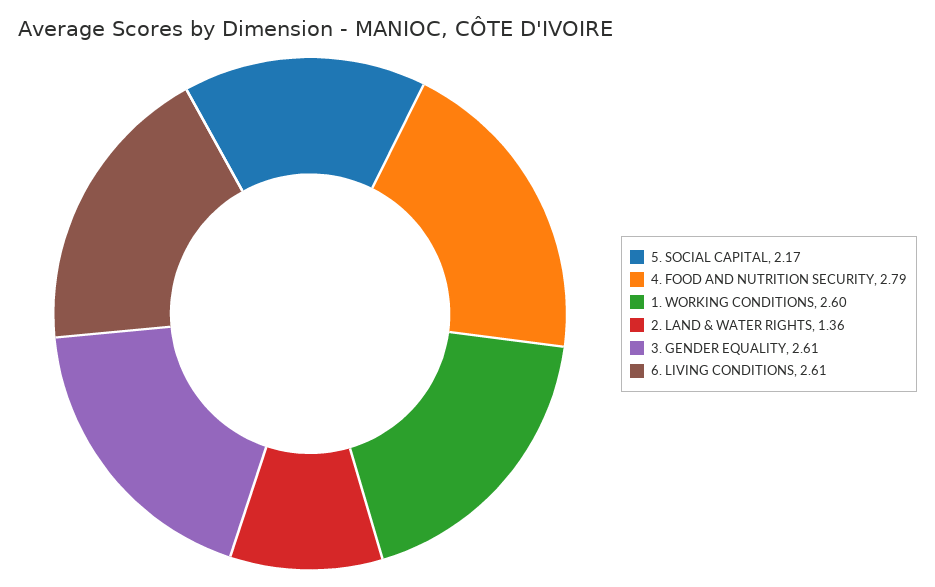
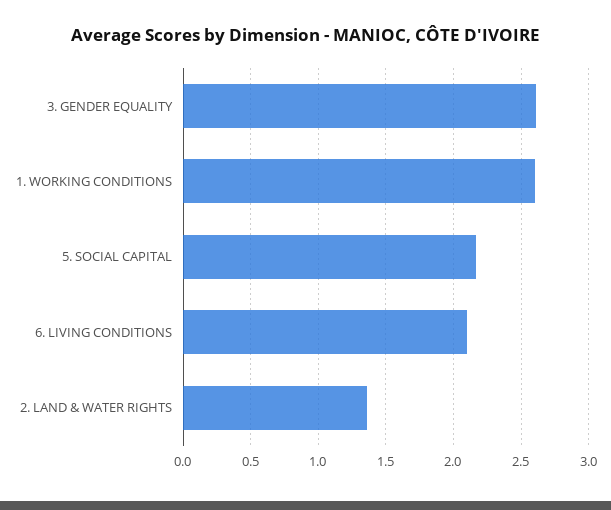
  {
    "5. SOCIAL CAPITAL": 2.17,
-   "4. FOOD AND NUTRITION SECURITY": 2.79,
    "1. WORKING CONDITIONS": 2.6,
    "2. LAND & WATER RIGHTS": 1.36,
    "3. GENDER EQUALITY": 2.61,
-   "6. LIVING CONDITIONS": 2.61
+   "6. LIVING CONDITIONS": 2.1
  }

